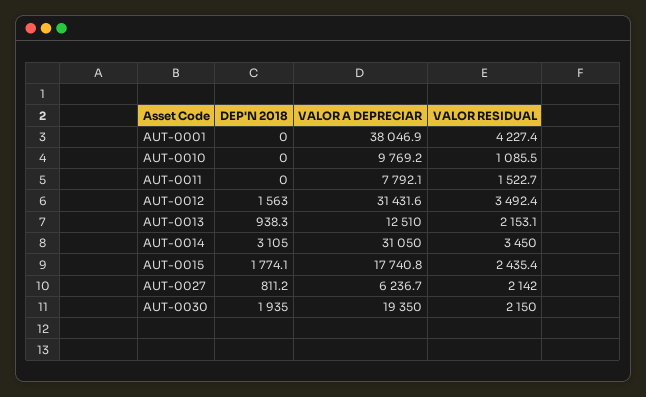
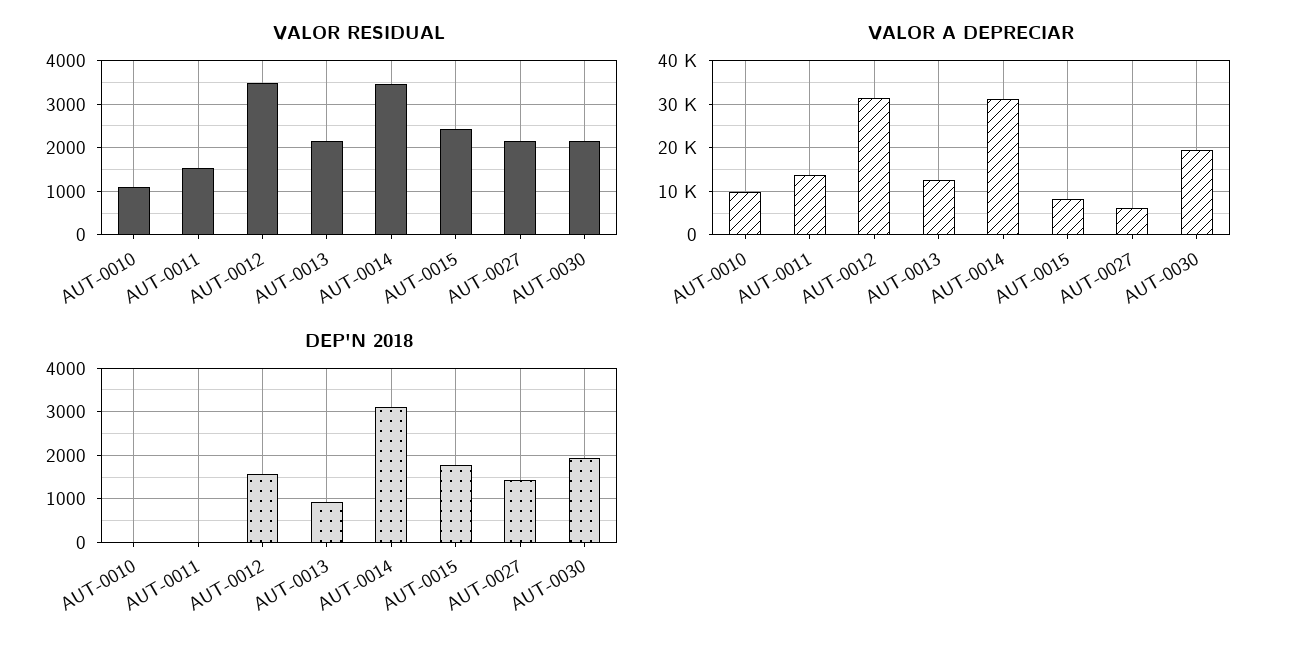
  {
    "DEP'N 2018": {
-     "AUT-0001": 0,
      "AUT-0010": 0,
      "AUT-0011": 0,
      "AUT-0012": 1563,
      "AUT-0013": 938.3,
      "AUT-0014": 3105,
      "AUT-0015": 1774.1,
-     "AUT-0027": 811.2,
+     "AUT-0027": 1400,
      "AUT-0030": 1935
    },
    "VALOR A DEPRECIAR": {
-     "AUT-0001": 38046.9,
      "AUT-0010": 9769.2,
-     "AUT-0011": 7792.1,
+     "AUT-0011": 14000,
      "AUT-0012": 31431.6,
      "AUT-0013": 12510,
      "AUT-0014": 31050,
-     "AUT-0015": 17740.8,
+     "AUT-0015": 8000,
      "AUT-0027": 6236.7,
      "AUT-0030": 19350
    },
    "VALOR RESIDUAL": {
-     "AUT-0001": 4227.4,
      "AUT-0010": 1085.5,
      "AUT-0011": 1522.7,
      "AUT-0012": 3492.4,
      "AUT-0013": 2153.1,
      "AUT-0014": 3450,
      "AUT-0015": 2435.4,
      "AUT-0027": 2142,
      "AUT-0030": 2150
    }
  }

